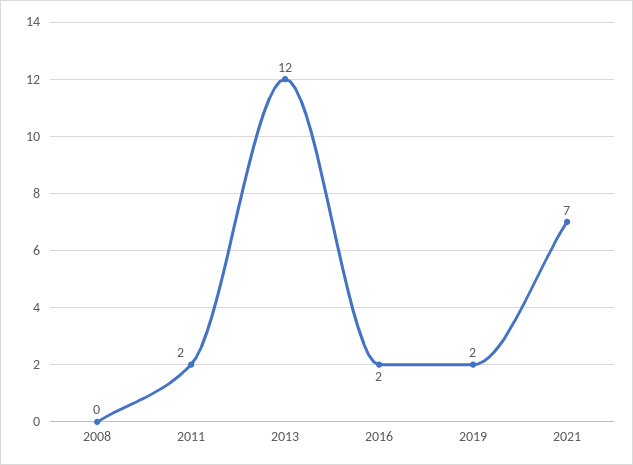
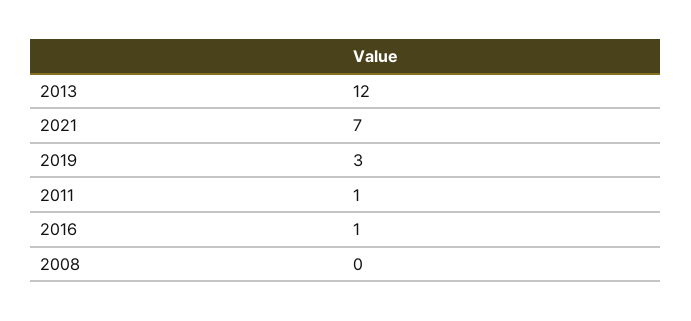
  {
    "2008": 0,
-   "2011": 2,
+   "2011": 1,
    "2013": 12,
-   "2016": 2,
+   "2016": 1,
-   "2019": 2,
+   "2019": 3,
    "2021": 7
  }

